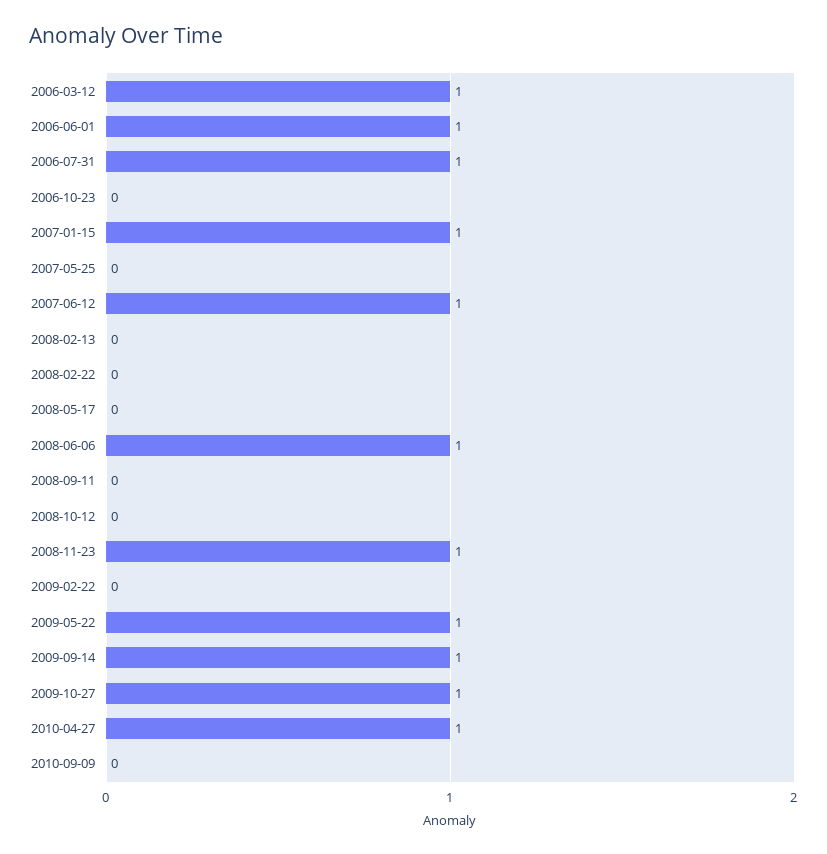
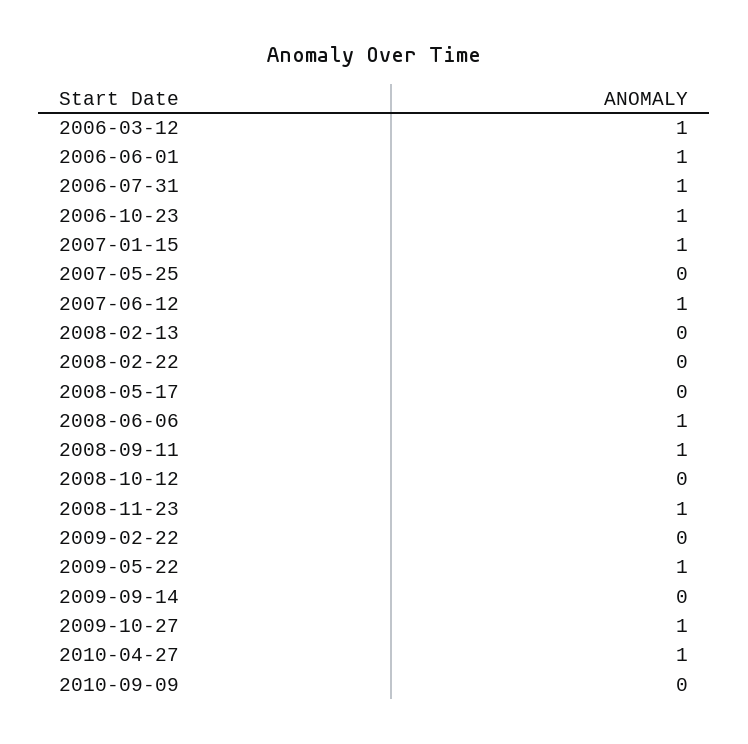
  {
    "2006-03-12": 1,
    "2006-06-01": 1,
    "2006-07-31": 1,
-   "2006-10-23": 0,
+   "2006-10-23": 1,
    "2007-01-15": 1,
    "2007-05-25": 0,
    "2007-06-12": 1,
    "2008-02-13": 0,
    "2008-02-22": 0,
    "2008-05-17": 0,
    "2008-06-06": 1,
-   "2008-09-11": 0,
+   "2008-09-11": 1,
    "2008-10-12": 0,
    "2008-11-23": 1,
    "2009-02-22": 0,
    "2009-05-22": 1,
-   "2009-09-14": 1,
+   "2009-09-14": 0,
    "2009-10-27": 1,
    "2010-04-27": 1,
    "2010-09-09": 0
  }

